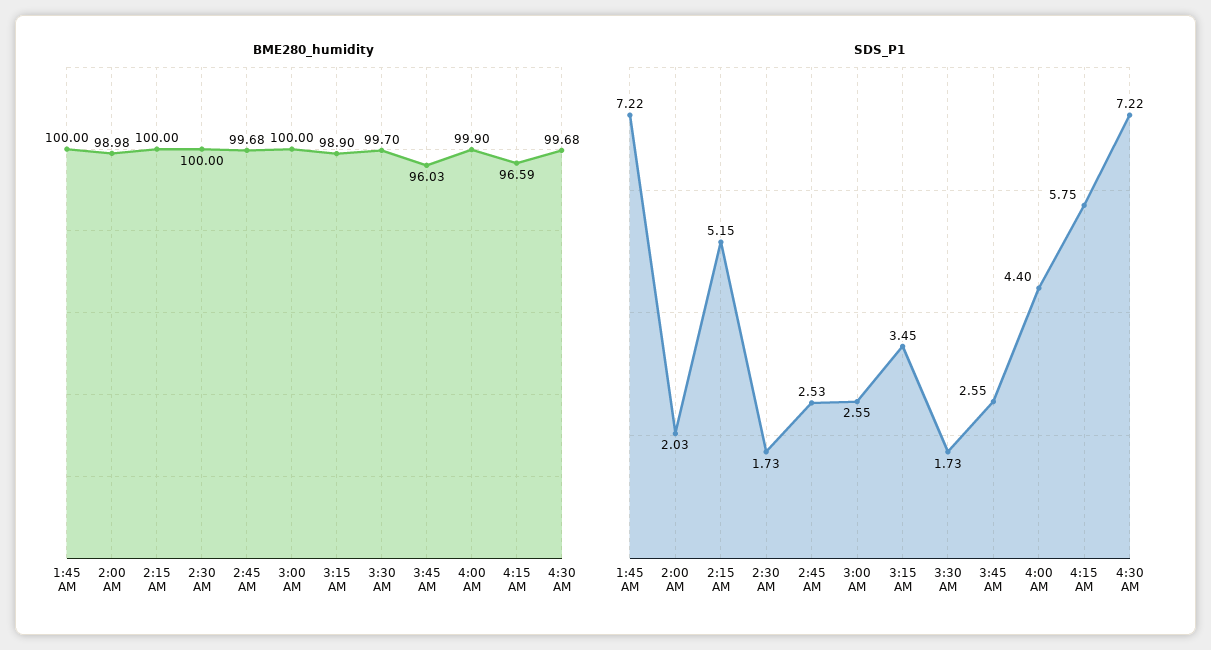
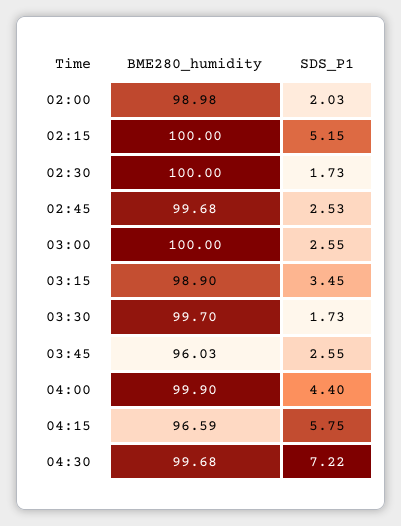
  {
    "BME280_humidity": {
-     "1:45 AM": 100,
      "2:00 AM": 98.98,
      "2:15 AM": 100,
      "2:30 AM": 100,
      "2:45 AM": 99.68,
      "3:00 AM": 100,
      "3:15 AM": 98.9,
      "3:30 AM": 99.7,
      "3:45 AM": 96.03,
      "4:00 AM": 99.9,
      "4:15 AM": 96.59,
      "4:30 AM": 99.68
    },
    "SDS_P1": {
-     "1:45 AM": 7.22,
      "2:00 AM": 2.03,
      "2:15 AM": 5.15,
      "2:30 AM": 1.73,
      "2:45 AM": 2.53,
      "3:00 AM": 2.55,
      "3:15 AM": 3.45,
      "3:30 AM": 1.73,
      "3:45 AM": 2.55,
      "4:00 AM": 4.4,
      "4:15 AM": 5.75,
      "4:30 AM": 7.22
    }
  }

